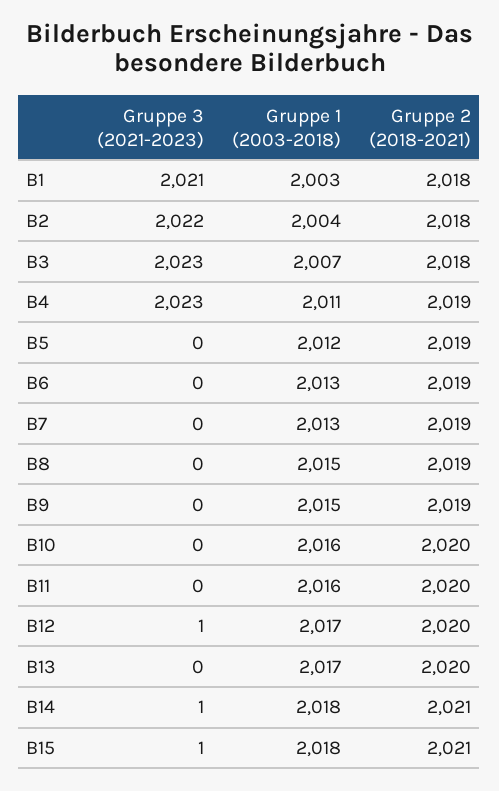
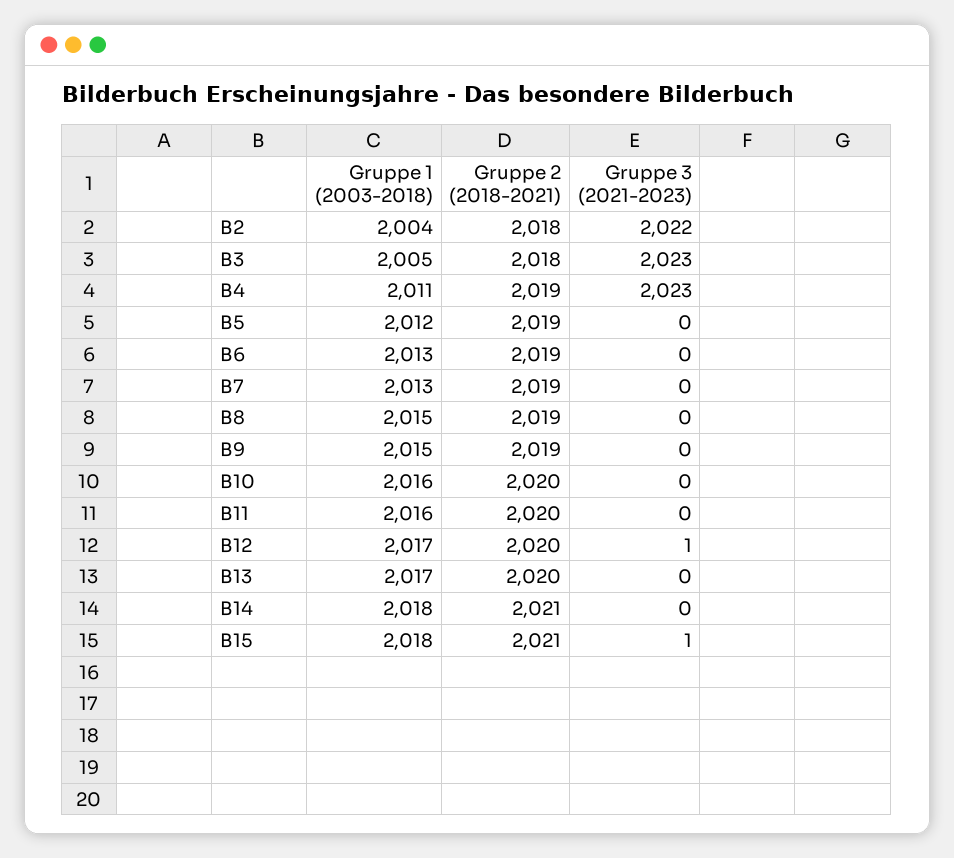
  {
    "Gruppe 3 (2021-2023)": {
-     "B1": 2021,
      "B2": 2022,
      "B3": 2023,
      "B4": 2023,
      "B5": 0,
      "B6": 0,
      "B7": 0,
      "B8": 0,
      "B9": 0,
      "B10": 0,
      "B11": 0,
      "B12": 1,
      "B13": 0,
-     "B14": 1,
+     "B14": 0,
      "B15": 1
    },
    "Gruppe 1 (2003-2018)": {
-     "B1": 2003,
      "B2": 2004,
-     "B3": 2007,
+     "B3": 2005,
      "B4": 2011,
      "B5": 2012,
      "B6": 2013,
      "B7": 2013,
      "B8": 2015,
      "B9": 2015,
      "B10": 2016,
      "B11": 2016,
      "B12": 2017,
      "B13": 2017,
      "B14": 2018,
      "B15": 2018
    },
    "Gruppe 2 (2018-2021)": {
-     "B1": 2018,
      "B2": 2018,
      "B3": 2018,
      "B4": 2019,
      "B5": 2019,
      "B6": 2019,
      "B7": 2019,
      "B8": 2019,
      "B9": 2019,
      "B10": 2020,
      "B11": 2020,
      "B12": 2020,
      "B13": 2020,
      "B14": 2021,
      "B15": 2021
    }
  }

